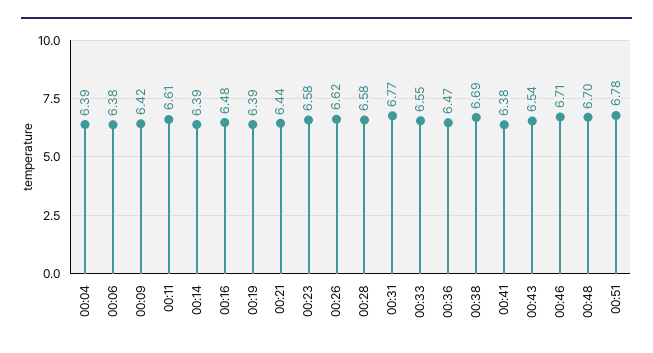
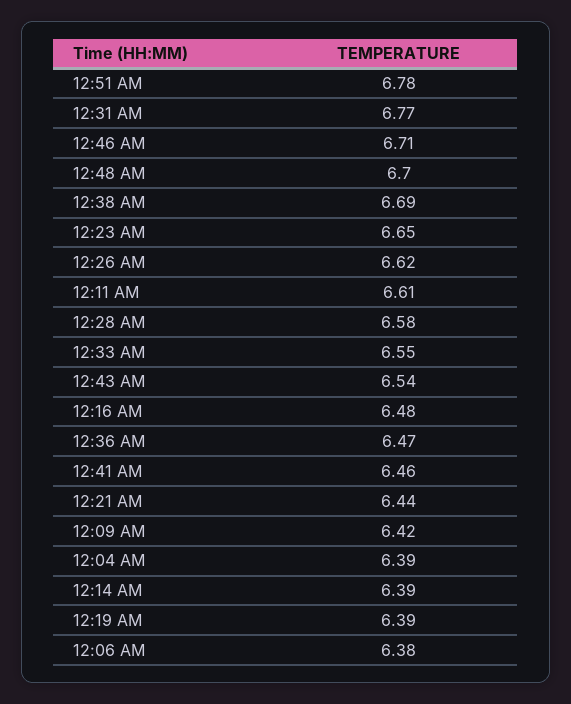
  {
    "00:04": 6.39,
    "00:06": 6.38,
    "00:09": 6.42,
    "00:11": 6.61,
    "00:14": 6.39,
    "00:16": 6.48,
    "00:19": 6.39,
    "00:21": 6.44,
-   "00:23": 6.58,
+   "00:23": 6.65,
    "00:26": 6.62,
    "00:28": 6.58,
    "00:31": 6.77,
    "00:33": 6.55,
    "00:36": 6.47,
    "00:38": 6.69,
-   "00:41": 6.38,
+   "00:41": 6.46,
    "00:43": 6.54,
    "00:46": 6.71,
    "00:48": 6.7,
    "00:51": 6.78
  }

